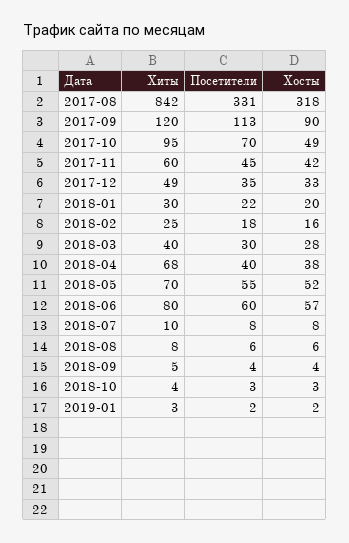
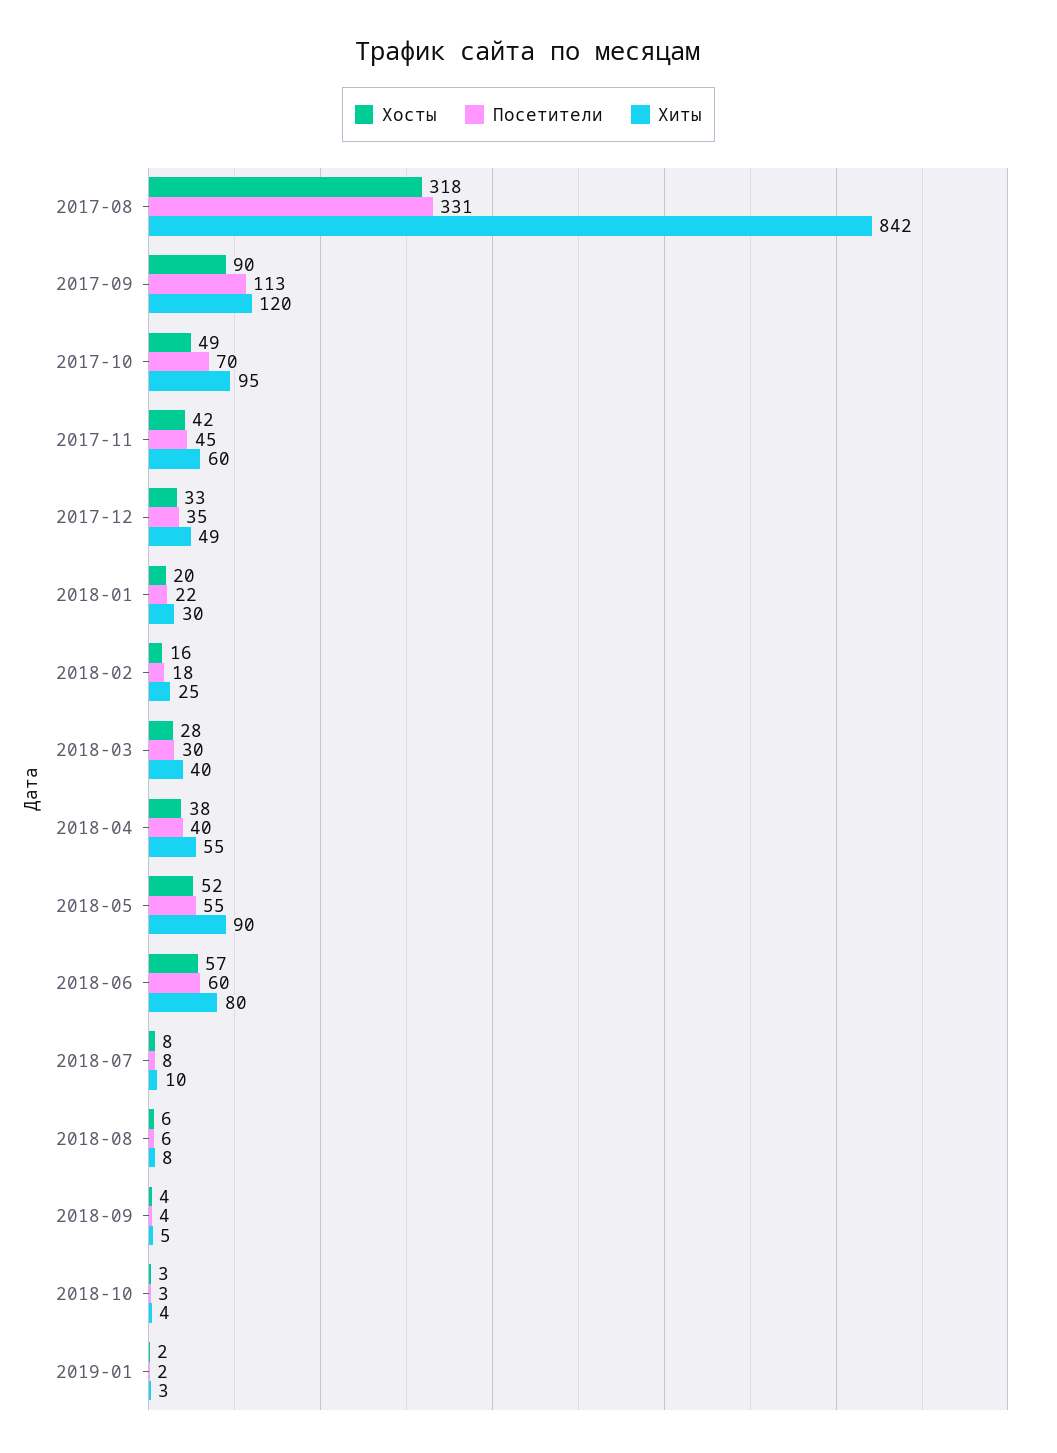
  {
    "Хиты": {
      "2017-08": 842,
      "2017-09": 120,
      "2017-10": 95,
      "2017-11": 60,
      "2017-12": 49,
      "2018-01": 30,
      "2018-02": 25,
      "2018-03": 40,
-     "2018-04": 68,
+     "2018-04": 55,
-     "2018-05": 70,
+     "2018-05": 90,
      "2018-06": 80,
      "2018-07": 10,
      "2018-08": 8,
      "2018-09": 5,
      "2018-10": 4,
      "2019-01": 3
    },
    "Посетители": {
      "2017-08": 331,
      "2017-09": 113,
      "2017-10": 70,
      "2017-11": 45,
      "2017-12": 35,
      "2018-01": 22,
      "2018-02": 18,
      "2018-03": 30,
      "2018-04": 40,
      "2018-05": 55,
      "2018-06": 60,
      "2018-07": 8,
      "2018-08": 6,
      "2018-09": 4,
      "2018-10": 3,
      "2019-01": 2
    },
    "Хосты": {
      "2017-08": 318,
      "2017-09": 90,
      "2017-10": 49,
      "2017-11": 42,
      "2017-12": 33,
      "2018-01": 20,
      "2018-02": 16,
      "2018-03": 28,
      "2018-04": 38,
      "2018-05": 52,
      "2018-06": 57,
      "2018-07": 8,
      "2018-08": 6,
      "2018-09": 4,
      "2018-10": 3,
      "2019-01": 2
    }
  }

